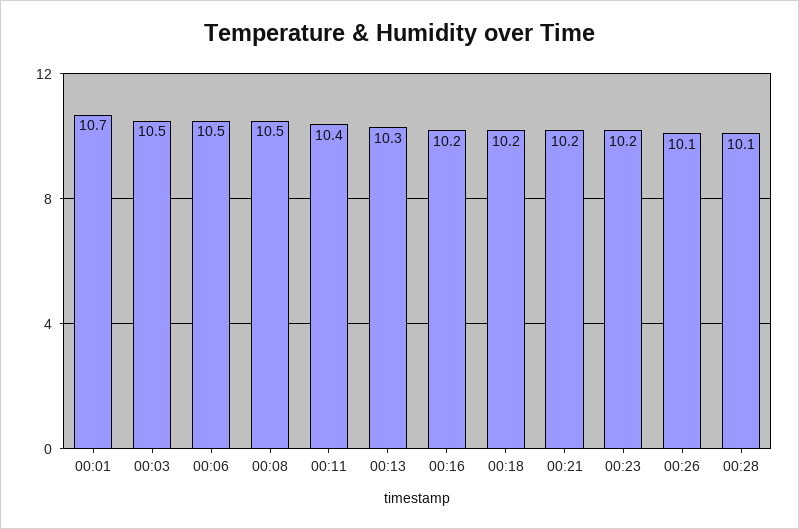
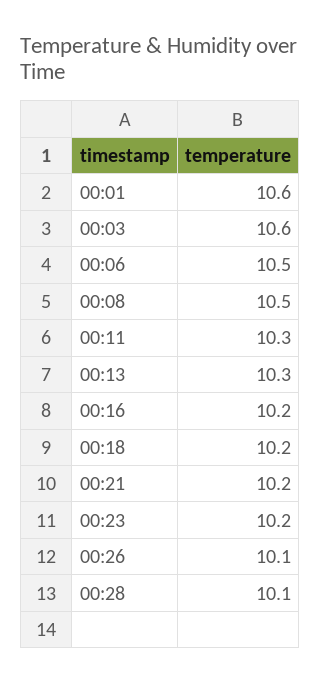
  {
-   "00:01": 10.7,
+   "00:01": 10.6,
-   "00:03": 10.5,
+   "00:03": 10.6,
    "00:06": 10.5,
    "00:08": 10.5,
-   "00:11": 10.4,
+   "00:11": 10.3,
    "00:13": 10.3,
    "00:16": 10.2,
    "00:18": 10.2,
    "00:21": 10.2,
    "00:23": 10.2,
    "00:26": 10.1,
    "00:28": 10.1
  }

